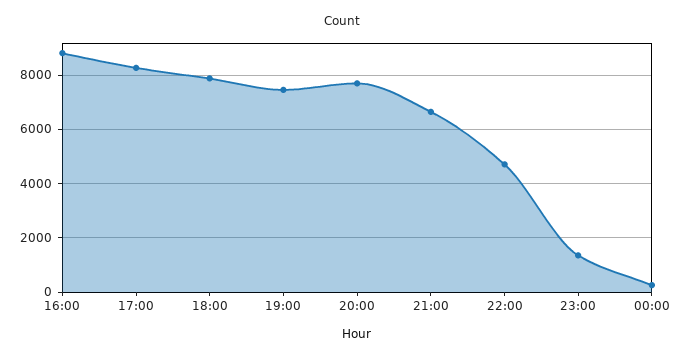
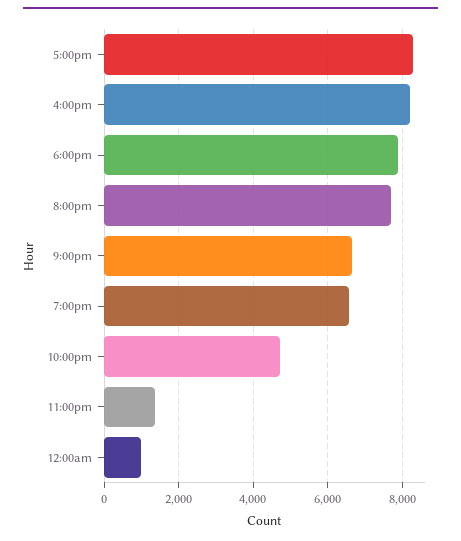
  {
-   "16:00": 8750,
+   "16:00": 8200,
    "17:00": 8200,
    "18:00": 7800,
-   "19:00": 7500,
+   "19:00": 6600,
    "20:00": 7600,
    "21:00": 6600,
    "22:00": 4800,
    "23:00": 1400,
-   "00:00": 250
+   "00:00": 1000
  }

